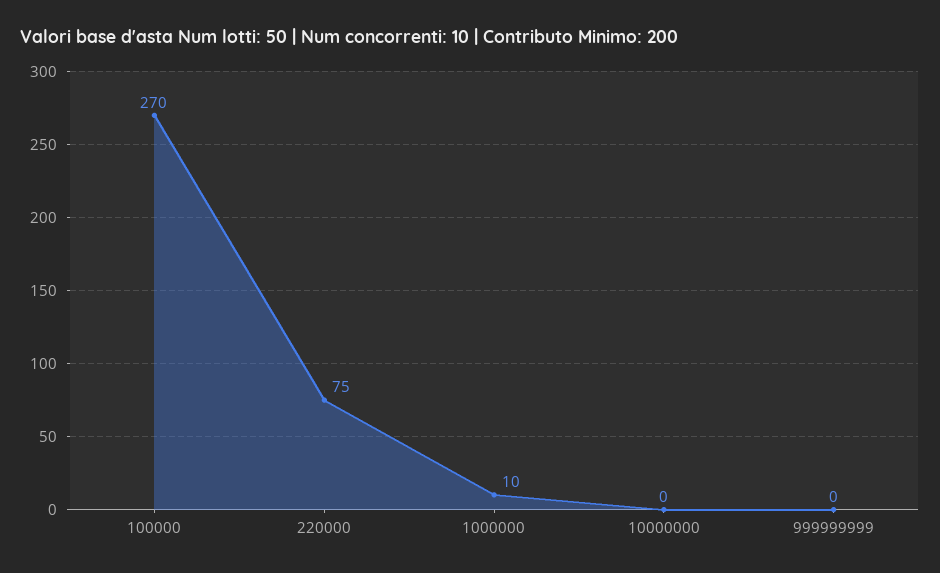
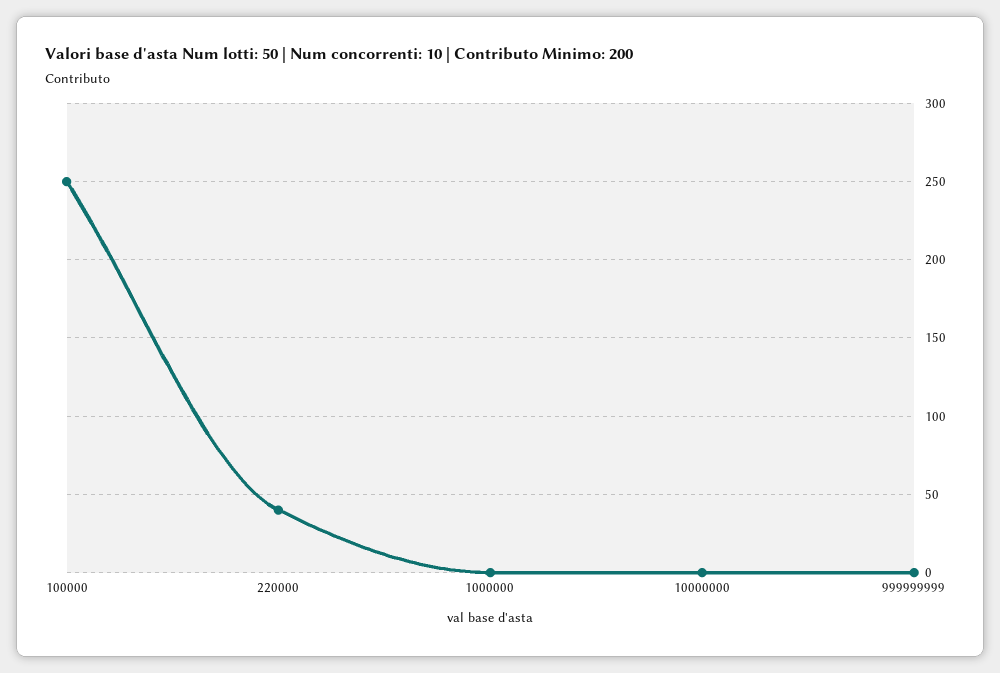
  {
-   "100000": 270,
+   "100000": 250,
-   "220000": 75,
+   "220000": 40,
-   "1000000": 10,
+   "1000000": 0,
    "10000000": 0,
    "999999999": 0
  }

